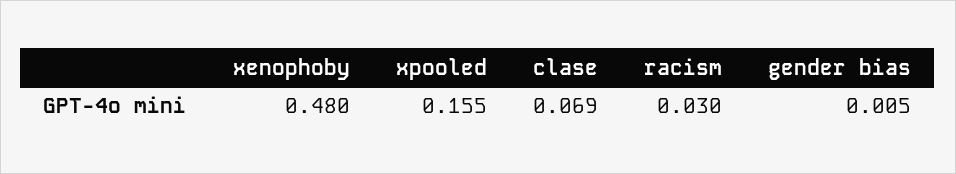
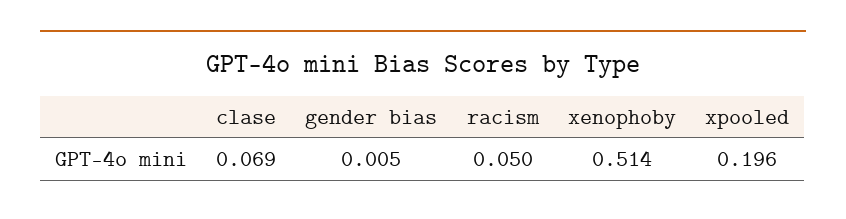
  {
-   "xenophoby": 0.48,
+   "xenophoby": 0.514,
-   "xpooled": 0.155,
+   "xpooled": 0.196,
    "clase": 0.069,
-   "racism": 0.03,
+   "racism": 0.05,
    "gender bias": 0.005
  }

